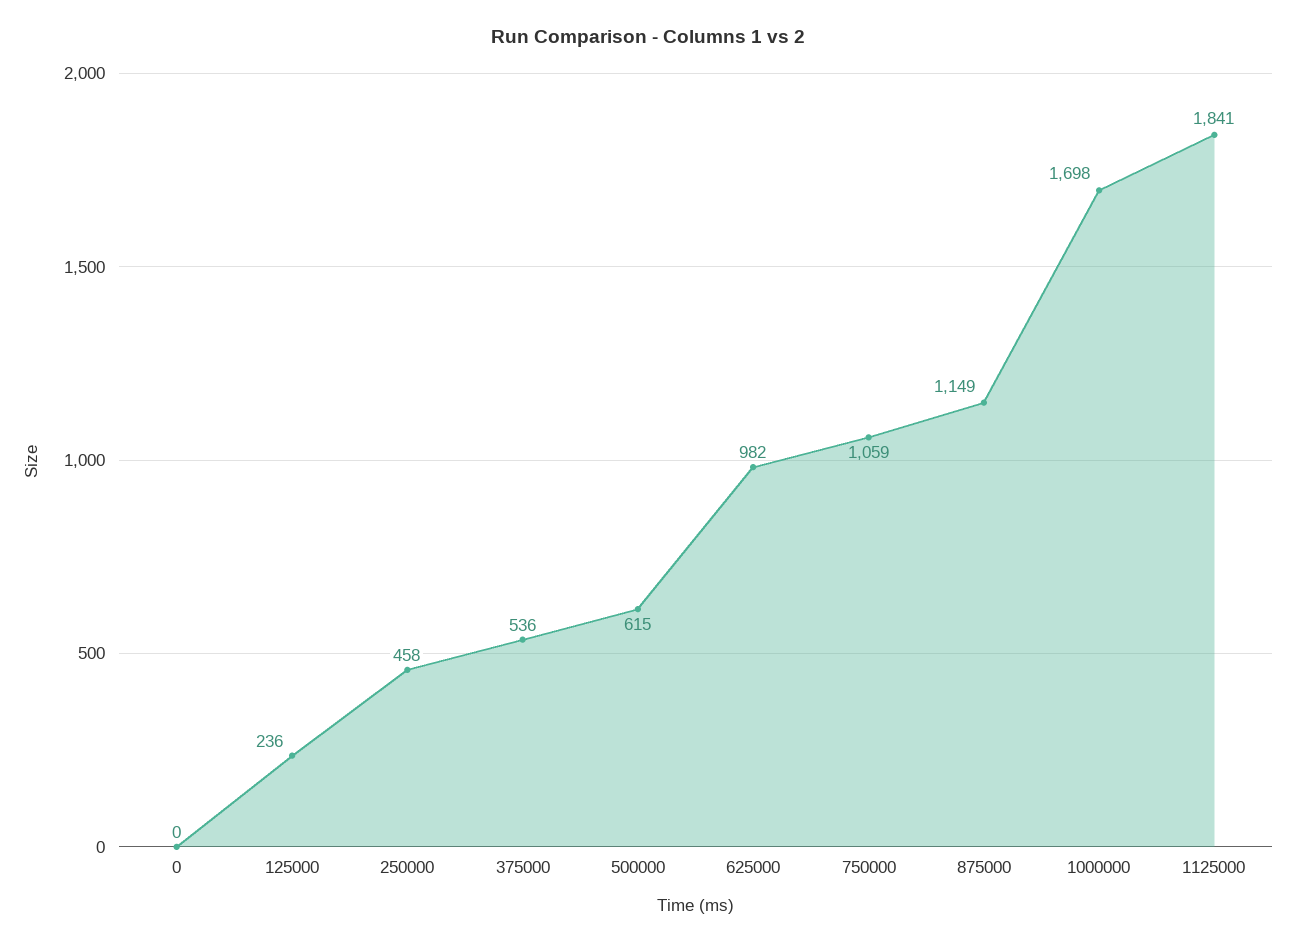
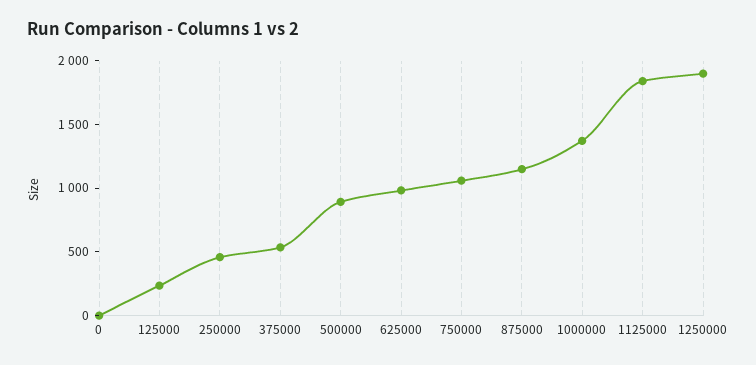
  {
    "0": 0,
    "125000": 236,
    "250000": 458,
    "375000": 536,
-   "500000": 615,
+   "500000": 900,
    "625000": 982,
    "750000": 1059,
    "875000": 1149,
-   "1000000": 1698,
+   "1000000": 1400,
-   "1125000": 1841
+   "1125000": 1841,
+   "1250000": 1900
  }

